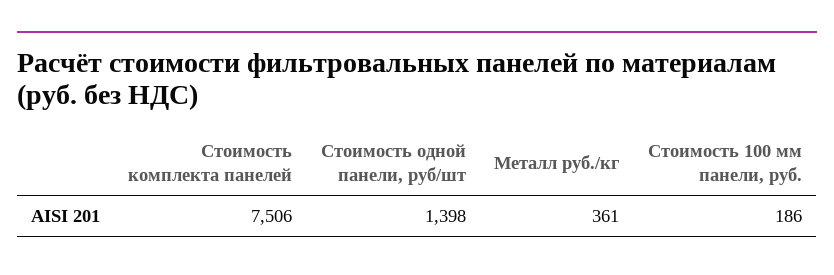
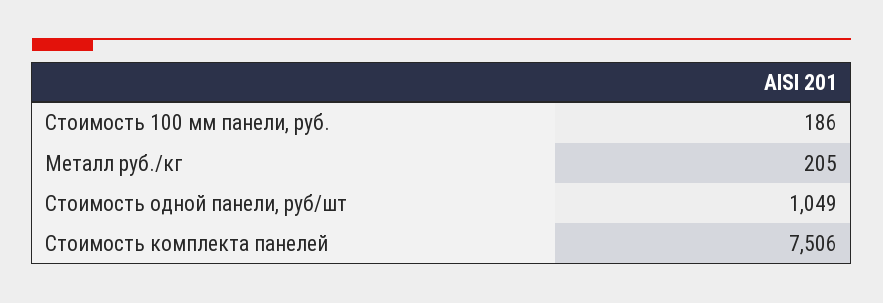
  {
    "Стоимость комплекта панелей": 7506,
-   "Стоимость одной панели, руб/шт": 1398,
+   "Стоимость одной панели, руб/шт": 1049,
-   "Металл руб./кг": 361,
+   "Металл руб./кг": 205,
    "Стоимость 100 мм панели, руб.": 186
  }

